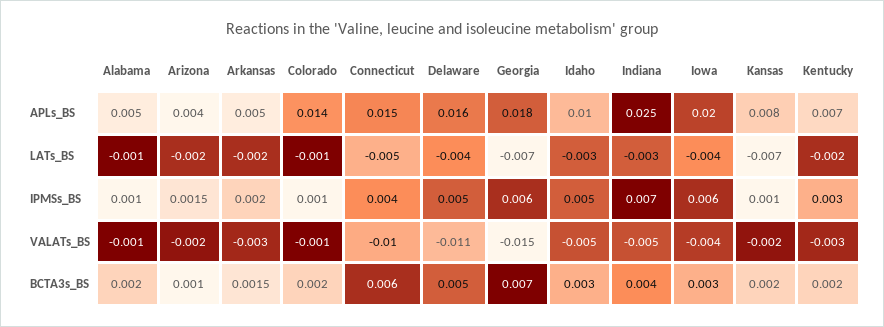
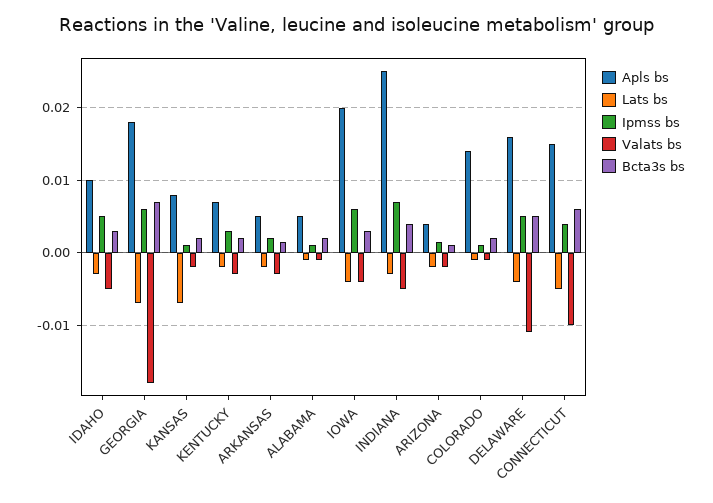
  {
    "APLs_BS": {
      "Alabama": 0.005,
      "Arizona": 0.004,
      "Arkansas": 0.005,
      "Colorado": 0.014,
      "Connecticut": 0.015,
      "Delaware": 0.016,
      "Georgia": 0.018,
      "Idaho": 0.01,
      "Indiana": 0.025,
      "Iowa": 0.02,
      "Kansas": 0.008,
      "Kentucky": 0.007
    },
    "LATs_BS": {
      "Alabama": -0.001,
      "Arizona": -0.002,
      "Arkansas": -0.002,
      "Colorado": -0.001,
      "Connecticut": -0.005,
      "Delaware": -0.004,
      "Georgia": -0.007,
      "Idaho": -0.003,
      "Indiana": -0.003,
      "Iowa": -0.004,
      "Kansas": -0.007,
      "Kentucky": -0.002
    },
    "IPMSs_BS": {
      "Alabama": 0.001,
      "Arizona": 0.0015,
      "Arkansas": 0.002,
      "Colorado": 0.001,
      "Connecticut": 0.004,
      "Delaware": 0.005,
      "Georgia": 0.006,
      "Idaho": 0.005,
      "Indiana": 0.007,
      "Iowa": 0.006,
      "Kansas": 0.001,
      "Kentucky": 0.003
    },
    "VALATs_BS": {
      "Alabama": -0.001,
      "Arizona": -0.002,
      "Arkansas": -0.003,
      "Colorado": -0.001,
      "Connecticut": -0.01,
      "Delaware": -0.011,
-     "Georgia": -0.015,
+     "Georgia": -0.018,
      "Idaho": -0.005,
      "Indiana": -0.005,
      "Iowa": -0.004,
      "Kansas": -0.002,
      "Kentucky": -0.003
    },
    "BCTA3s_BS": {
      "Alabama": 0.002,
      "Arizona": 0.001,
      "Arkansas": 0.0015,
      "Colorado": 0.002,
      "Connecticut": 0.006,
      "Delaware": 0.005,
      "Georgia": 0.007,
      "Idaho": 0.003,
      "Indiana": 0.004,
      "Iowa": 0.003,
      "Kansas": 0.002,
      "Kentucky": 0.002
    }
  }

